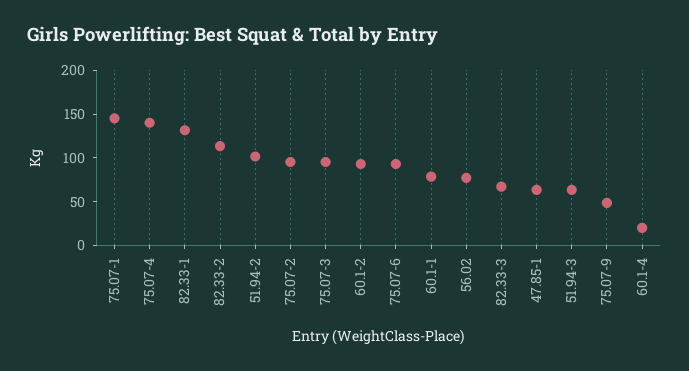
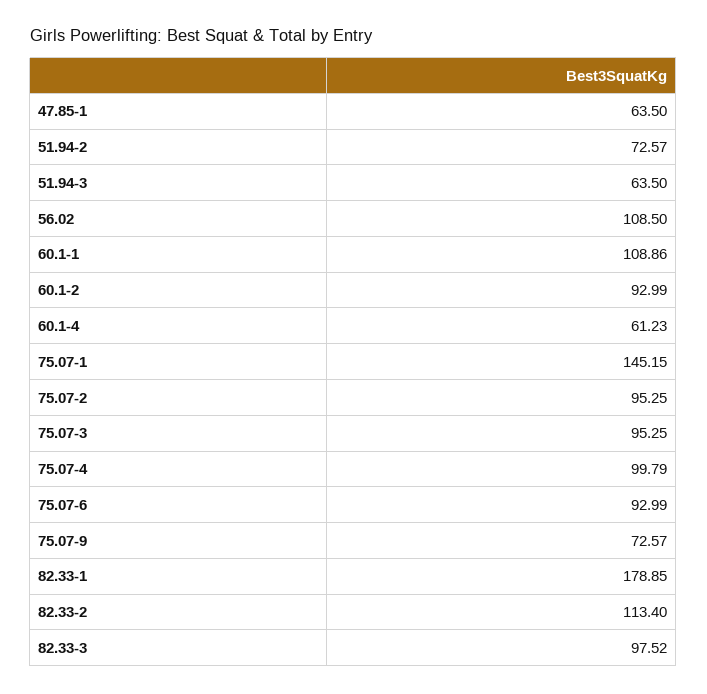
  {
    "75.07-1": 145.15,
-   "75.07-4": 140,
+   "75.07-4": 99.79,
-   "82.33-1": 130,
+   "82.33-1": 178.85,
    "82.33-2": 113.4,
-   "51.94-2": 100,
+   "51.94-2": 72.57,
    "75.07-2": 95.25,
    "75.07-3": 95.25,
    "60.1-2": 92.99,
    "75.07-6": 92.99,
-   "60.1-1": 80,
+   "60.1-1": 108.86,
-   "56.02": 80,
+   "56.02": 108.5,
-   "82.33-3": 70,
+   "82.33-3": 97.52,
    "47.85-1": 63.5,
    "51.94-3": 63.5,
-   "75.07-9": 50,
+   "75.07-9": 72.57,
-   "60.1-4": 20
+   "60.1-4": 61.23
  }

